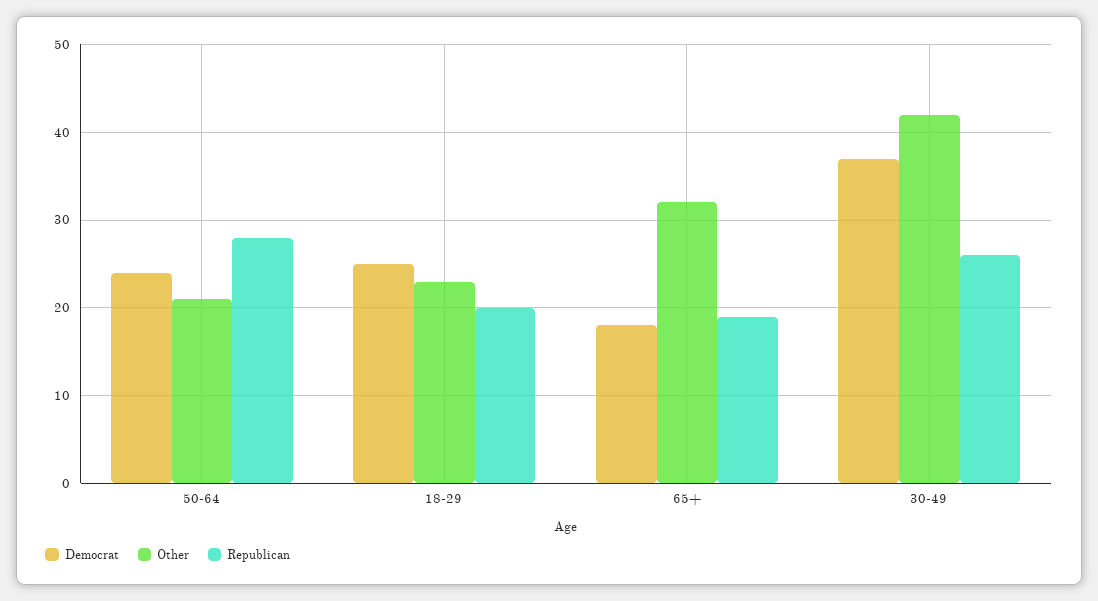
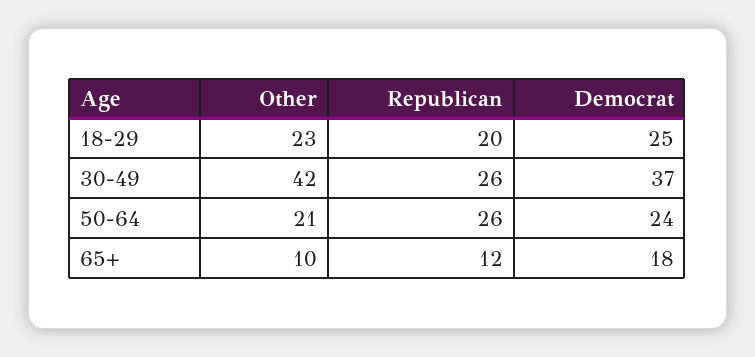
  {
    "Democrat": {
      "50-64": 24,
      "18-29": 25,
      "65+": 18,
      "30-49": 37
    },
    "Other": {
      "50-64": 21,
      "18-29": 23,
-     "65+": 32,
+     "65+": 10,
      "30-49": 42
    },
    "Republican": {
-     "50-64": 28,
+     "50-64": 26,
      "18-29": 20,
-     "65+": 19,
+     "65+": 12,
      "30-49": 26
    }
  }

